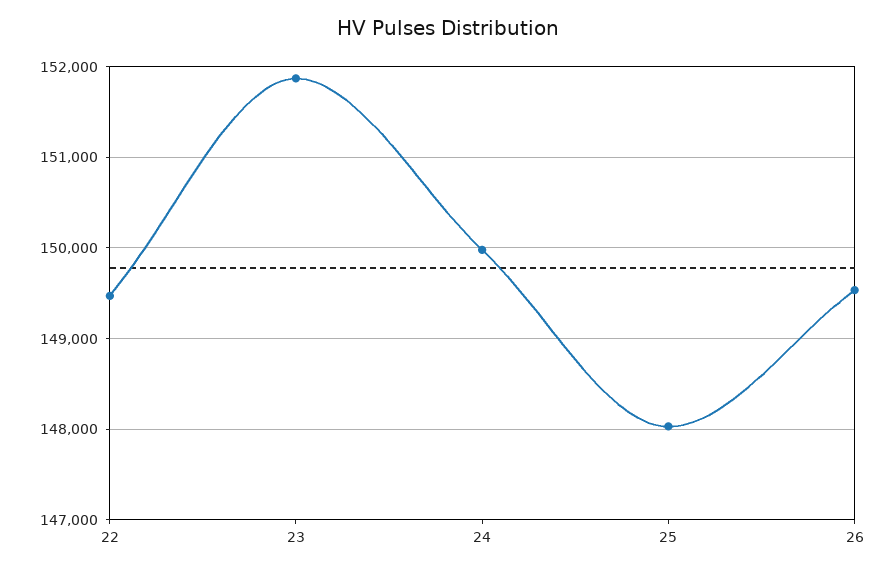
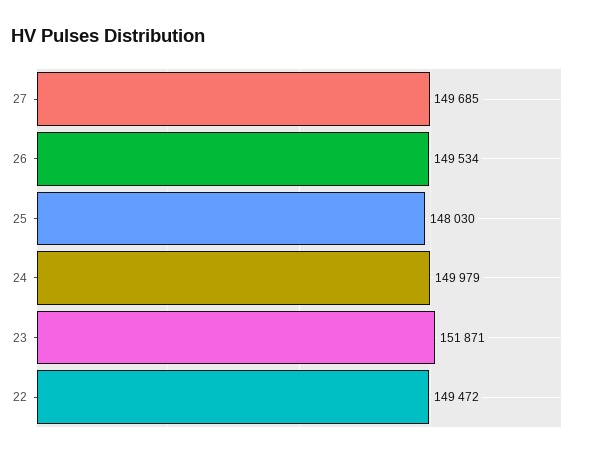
  {
    "22": 149472,
    "23": 151871,
    "24": 149979,
    "25": 148030,
-   "26": 149534
+   "26": 149534,
+   "27": 149685
  }

